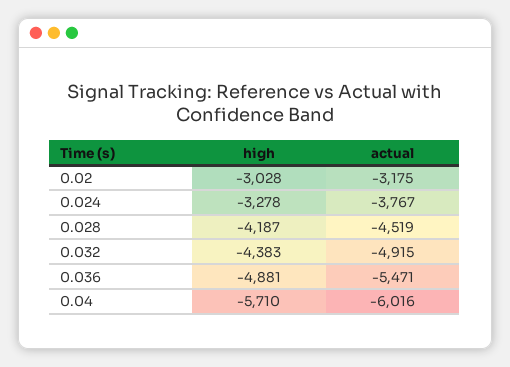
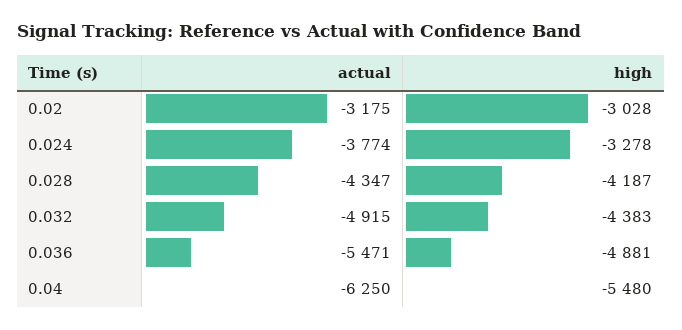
  {
    "high": {
      "0.02": -3028,
      "0.024": -3278,
      "0.028": -4187,
      "0.032": -4383,
      "0.036": -4881,
-     "0.04": -5710
+     "0.04": -5480
    },
    "actual": {
      "0.02": -3175,
-     "0.024": -3767,
+     "0.024": -3774,
-     "0.028": -4519,
+     "0.028": -4347,
      "0.032": -4915,
      "0.036": -5471,
-     "0.04": -6016
+     "0.04": -6250
    }
  }

